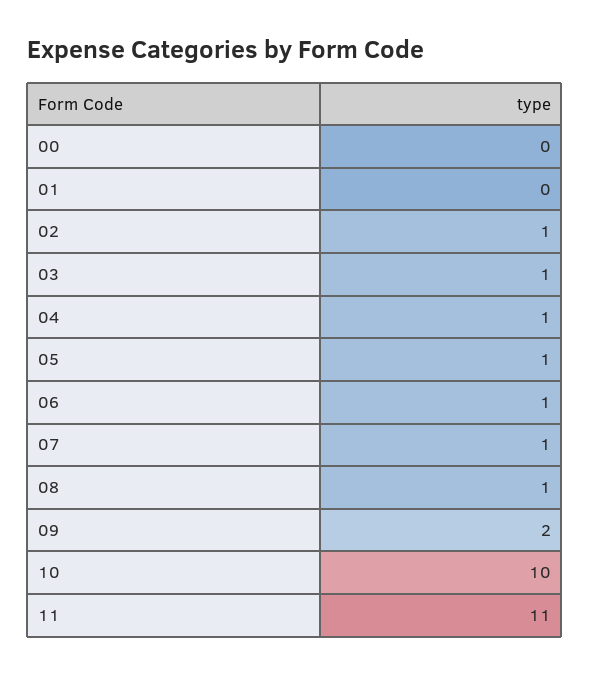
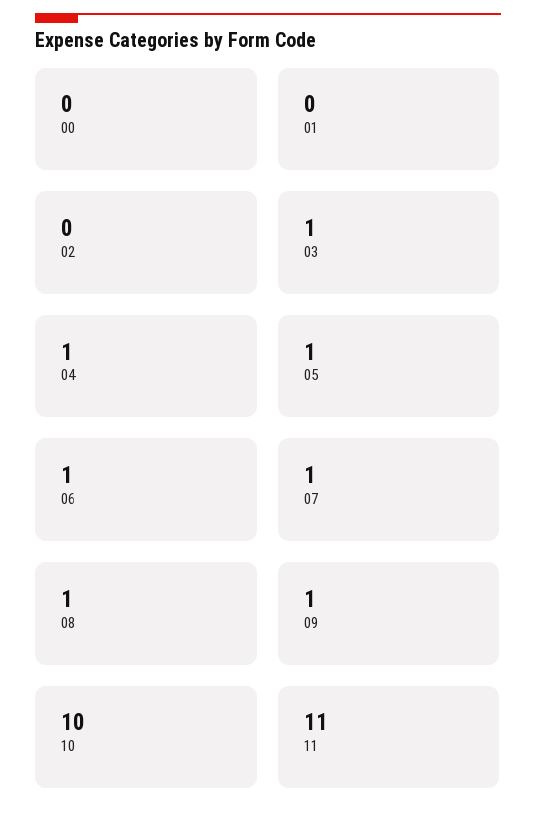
  {
    "00": 0,
    "01": 0,
-   "02": 1,
+   "02": 0,
    "03": 1,
    "04": 1,
    "05": 1,
    "06": 1,
    "07": 1,
    "08": 1,
-   "09": 2,
+   "09": 1,
    "10": 10,
    "11": 11
  }

